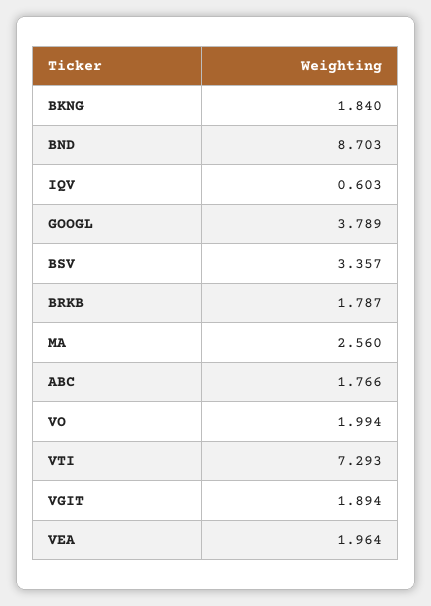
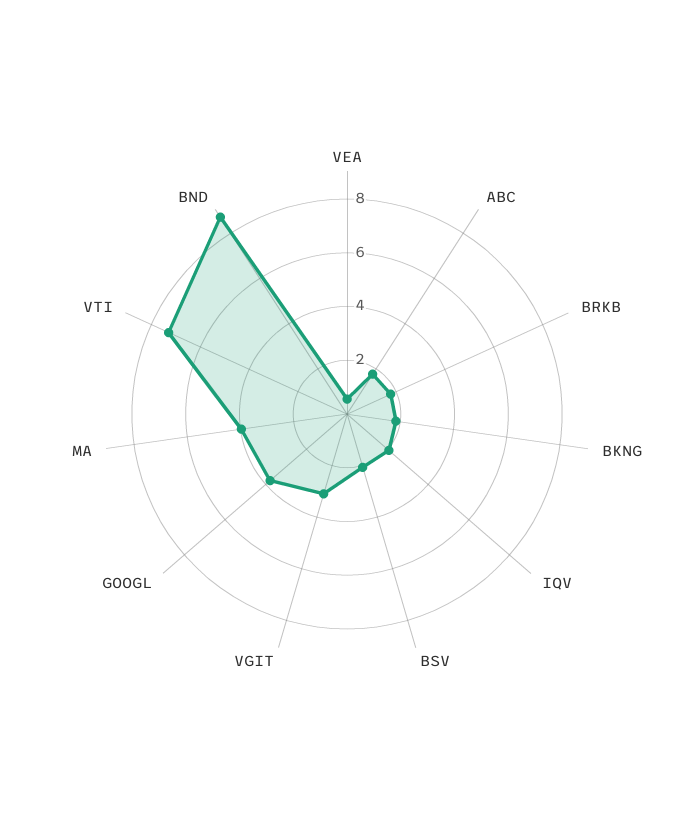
  {
    "BKNG": 1.84,
    "BND": 8.703,
-   "IQV": 0.603,
+   "IQV": 2,
    "GOOGL": 3.789,
-   "BSV": 3.357,
+   "BSV": 2,
    "BRKB": 1.787,
-   "MA": 2.56,
+   "MA": 4,
    "ABC": 1.766,
-   "VO": 1.994,
    "VTI": 7.293,
-   "VGIT": 1.894,
+   "VGIT": 3,
-   "VEA": 1.964
+   "VEA": 0.5
  }

